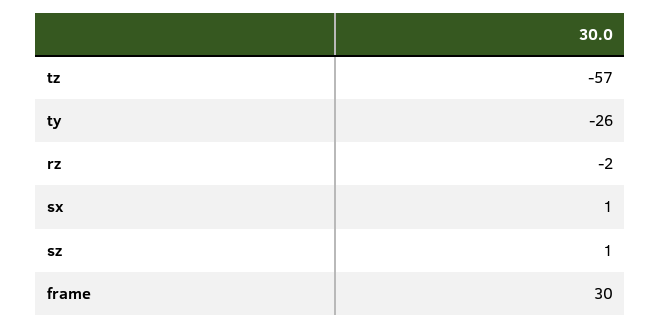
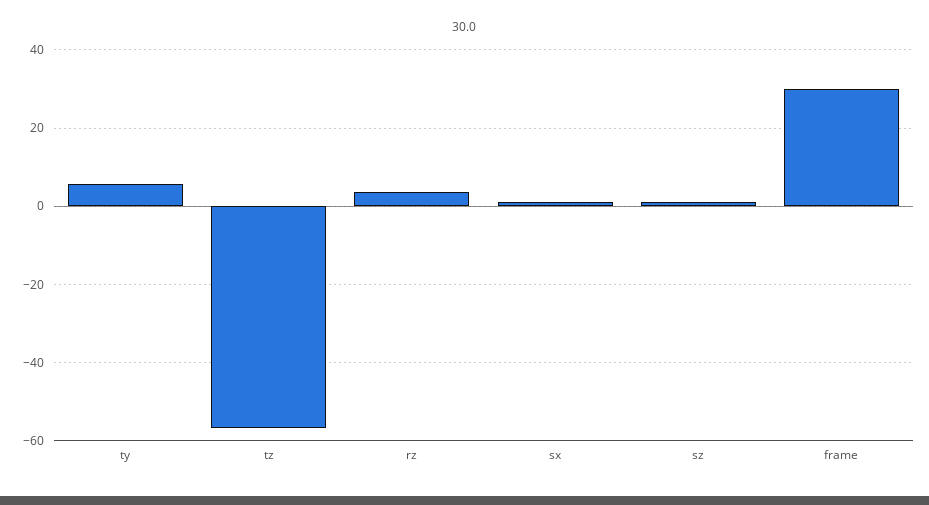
  {
    "tz": -57,
-   "ty": -26,
+   "ty": 6,
-   "rz": -2,
+   "rz": 4,
    "sx": 1,
    "sz": 1,
    "frame": 30
  }

